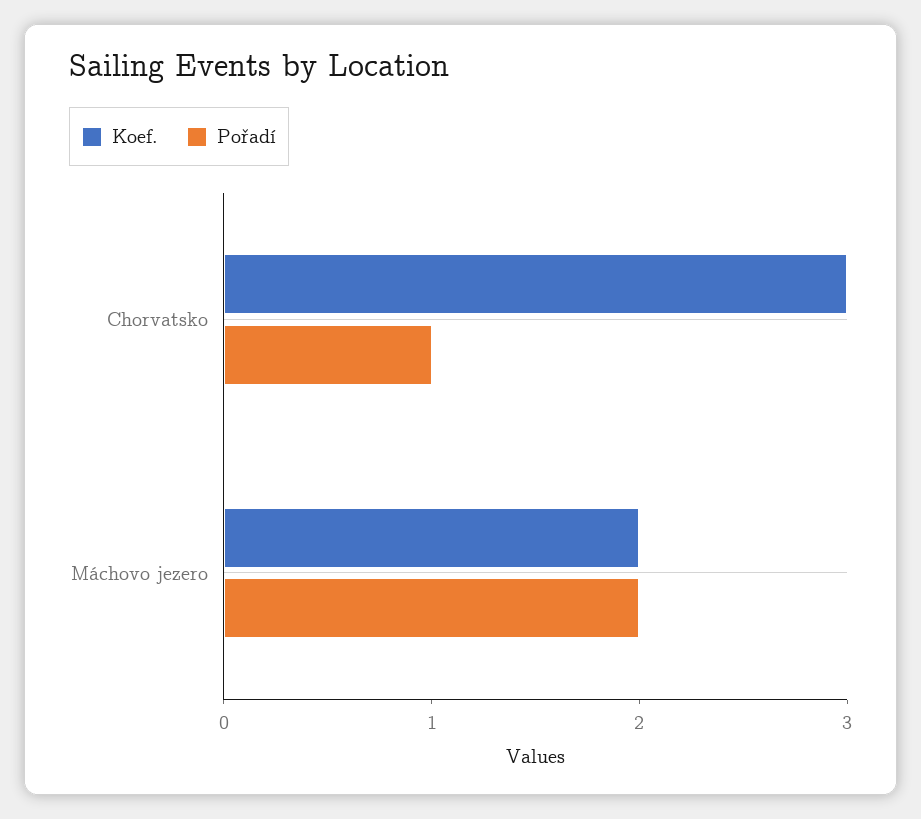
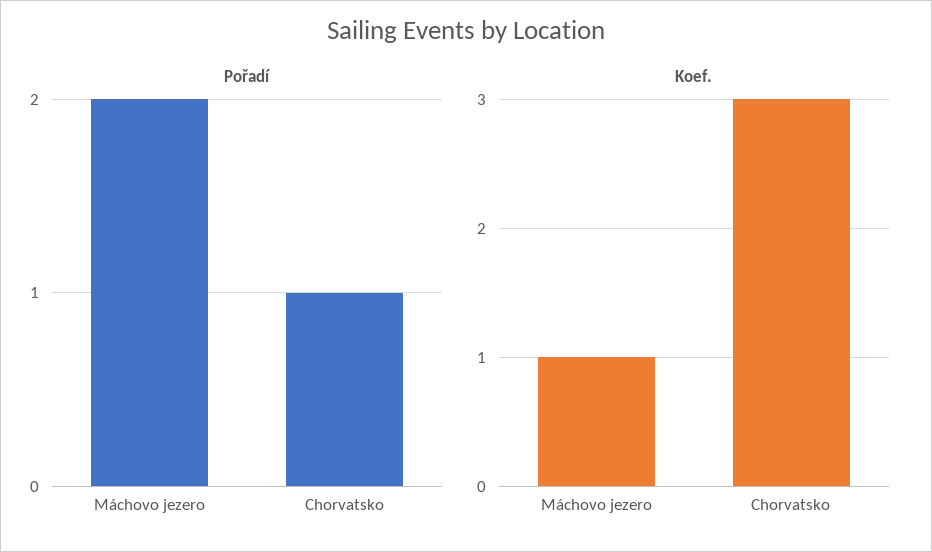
  {
    "Koef.": {
      "Chorvatsko": 3,
-     "Máchovo jezero": 2
+     "Máchovo jezero": 1
    },
    "Pořadí": {
      "Chorvatsko": 1,
      "Máchovo jezero": 2
    }
  }

